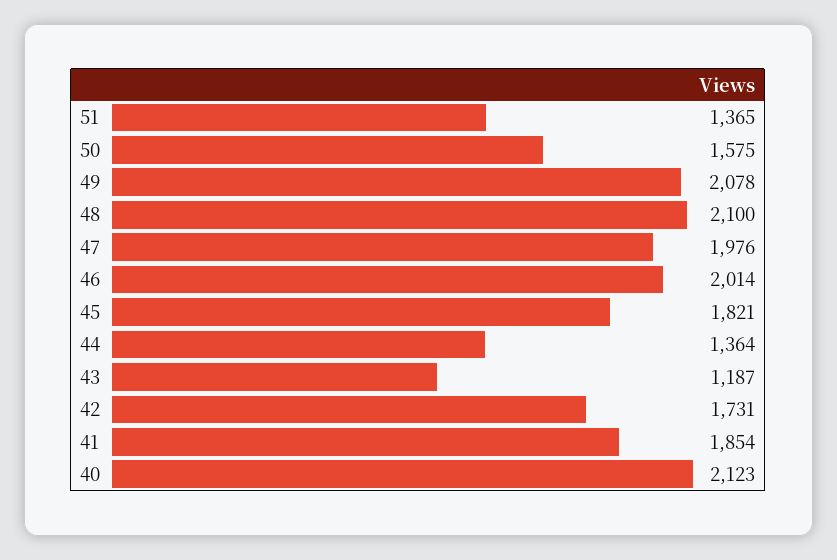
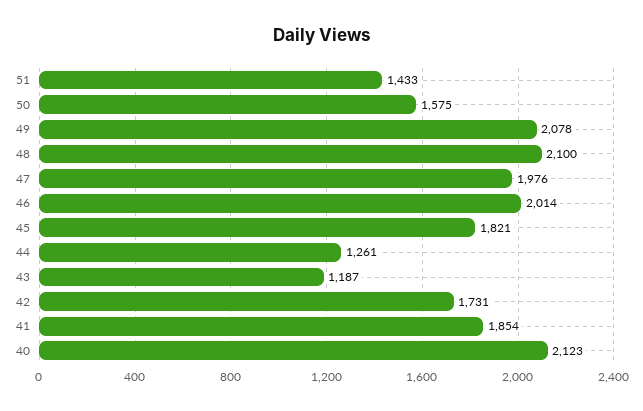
  {
-   "51": 1365,
+   "51": 1433,
    "50": 1575,
    "49": 2078,
    "48": 2100,
    "47": 1976,
    "46": 2014,
    "45": 1821,
-   "44": 1364,
+   "44": 1261,
    "43": 1187,
    "42": 1731,
    "41": 1854,
    "40": 2123
  }

